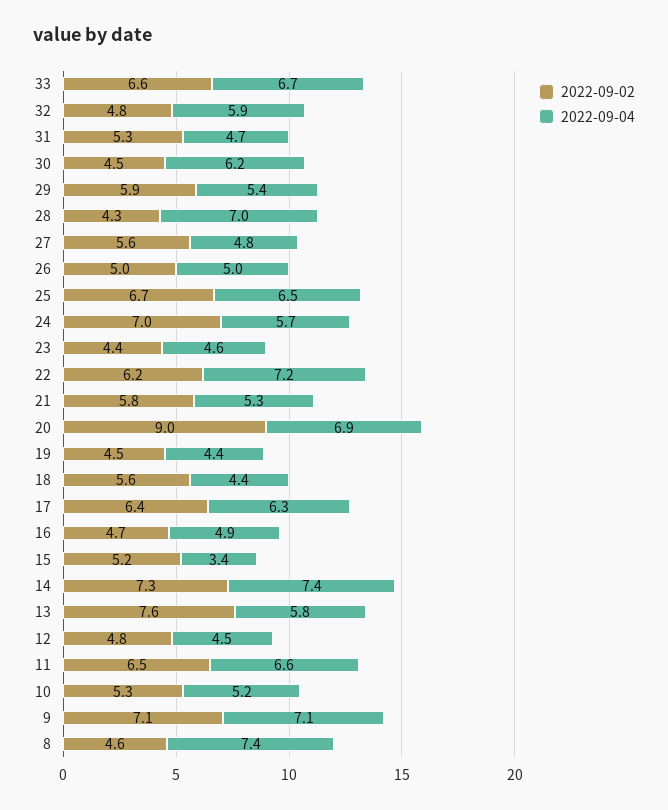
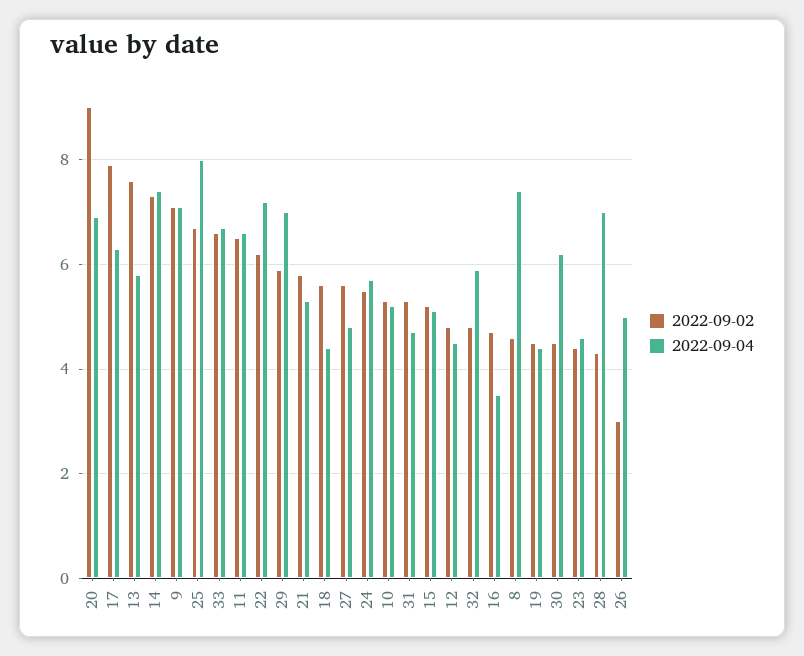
  {
    "2022-09-02": {
      "33": 6.6,
      "32": 4.8,
      "31": 5.3,
      "30": 4.5,
      "29": 5.9,
      "28": 4.3,
      "27": 5.6,
-     "26": 5,
+     "26": 3,
      "25": 6.7,
-     "24": 7,
+     "24": 5.5,
      "23": 4.4,
      "22": 6.2,
      "21": 5.8,
      "20": 9,
      "19": 4.5,
      "18": 5.6,
-     "17": 6.4,
+     "17": 8,
      "16": 4.7,
      "15": 5.2,
      "14": 7.3,
      "13": 7.6,
      "12": 4.8,
      "11": 6.5,
      "10": 5.3,
      "9": 7.1,
      "8": 4.6
    },
    "2022-09-04": {
      "33": 6.7,
      "32": 5.9,
      "31": 4.7,
      "30": 6.2,
-     "29": 5.4,
+     "29": 7,
      "28": 7,
      "27": 4.8,
      "26": 5,
-     "25": 6.5,
+     "25": 8,
      "24": 5.7,
      "23": 4.6,
      "22": 7.2,
      "21": 5.3,
      "20": 6.9,
      "19": 4.4,
      "18": 4.4,
      "17": 6.3,
-     "16": 4.9,
+     "16": 3.5,
-     "15": 3.4,
+     "15": 5,
      "14": 7.4,
      "13": 5.8,
      "12": 4.5,
      "11": 6.6,
      "10": 5.2,
      "9": 7.1,
      "8": 7.4
    }
  }

